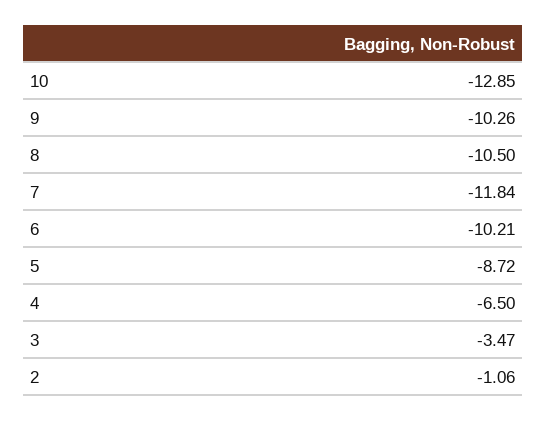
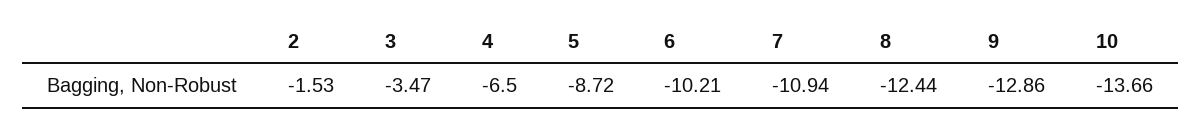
  {
-   "10": -12.85,
+   "10": -13.66,
-   "9": -10.26,
+   "9": -12.86,
-   "8": -10.5,
+   "8": -12.44,
-   "7": -11.84,
+   "7": -10.94,
    "6": -10.21,
    "5": -8.72,
    "4": -6.5,
    "3": -3.47,
-   "2": -1.06
+   "2": -1.53
  }

